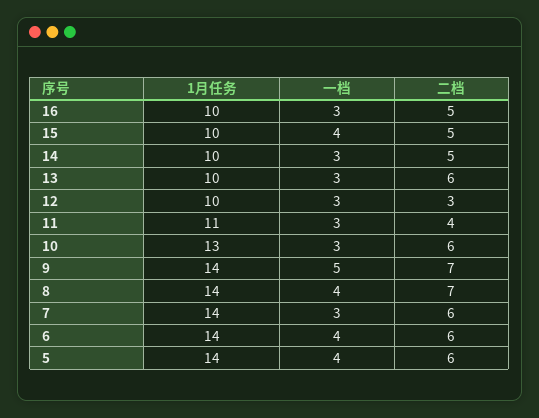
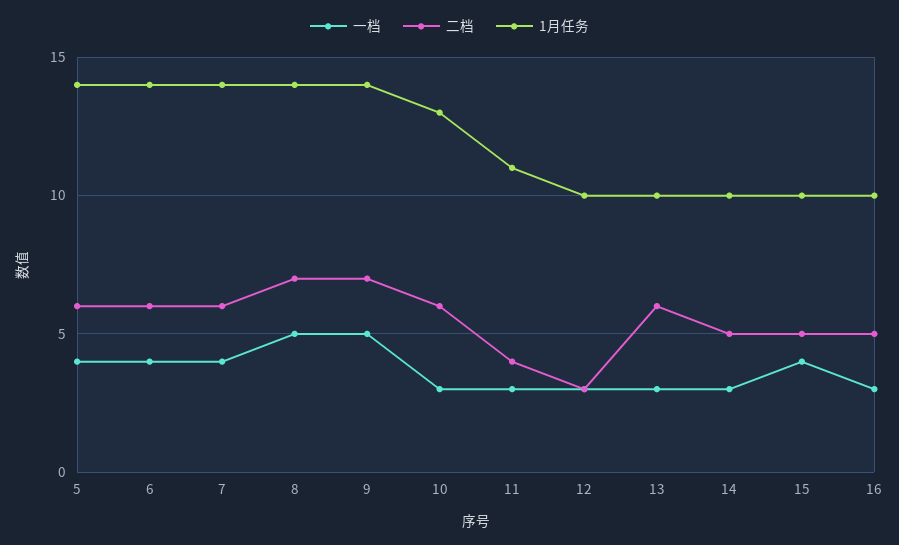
  {
    "1月任务": {
      "16": 10,
      "15": 10,
      "14": 10,
      "13": 10,
      "12": 10,
      "11": 11,
      "10": 13,
      "9": 14,
      "8": 14,
      "7": 14,
      "6": 14,
      "5": 14
    },
    "一档": {
      "16": 3,
      "15": 4,
      "14": 3,
      "13": 3,
      "12": 3,
      "11": 3,
      "10": 3,
      "9": 5,
-     "8": 4,
+     "8": 5,
-     "7": 3,
+     "7": 4,
      "6": 4,
      "5": 4
    },
    "二档": {
      "16": 5,
      "15": 5,
      "14": 5,
      "13": 6,
      "12": 3,
      "11": 4,
      "10": 6,
      "9": 7,
      "8": 7,
      "7": 6,
      "6": 6,
      "5": 6
    }
  }

